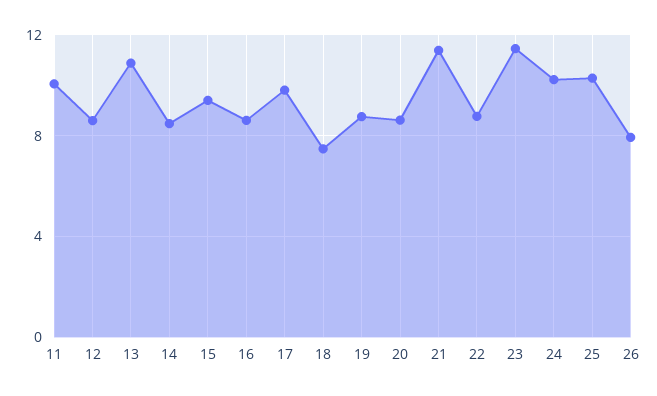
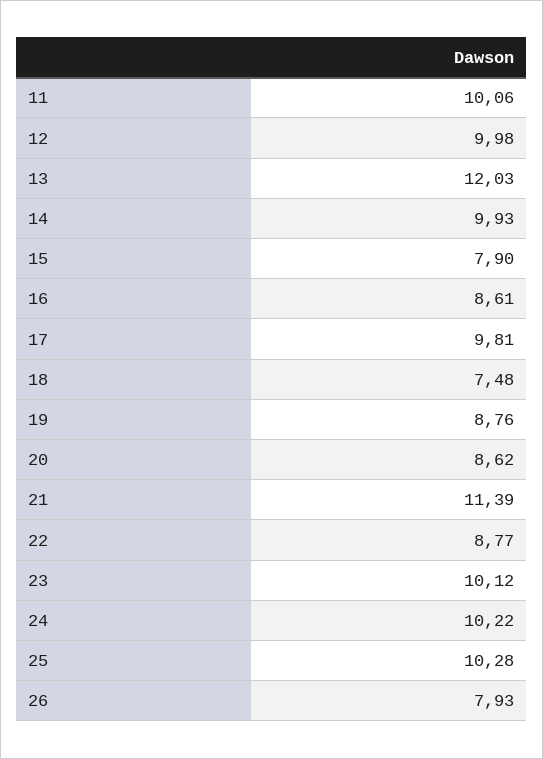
  {
    "11": 10.06,
-   "12": 8.5,
+   "12": 9.98,
-   "13": 11,
+   "13": 12.03,
-   "14": 8.5,
+   "14": 9.93,
-   "15": 9.5,
+   "15": 7.9,
    "16": 8.61,
    "17": 9.81,
    "18": 7.48,
    "19": 8.76,
    "20": 8.62,
    "21": 11.39,
    "22": 8.77,
-   "23": 11.5,
+   "23": 10.12,
    "24": 10.22,
    "25": 10.28,
    "26": 7.93
  }

